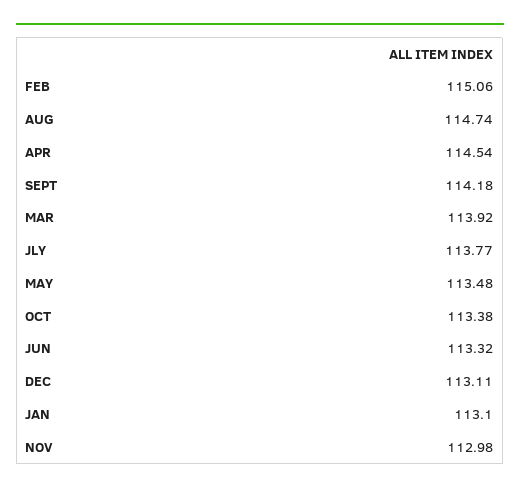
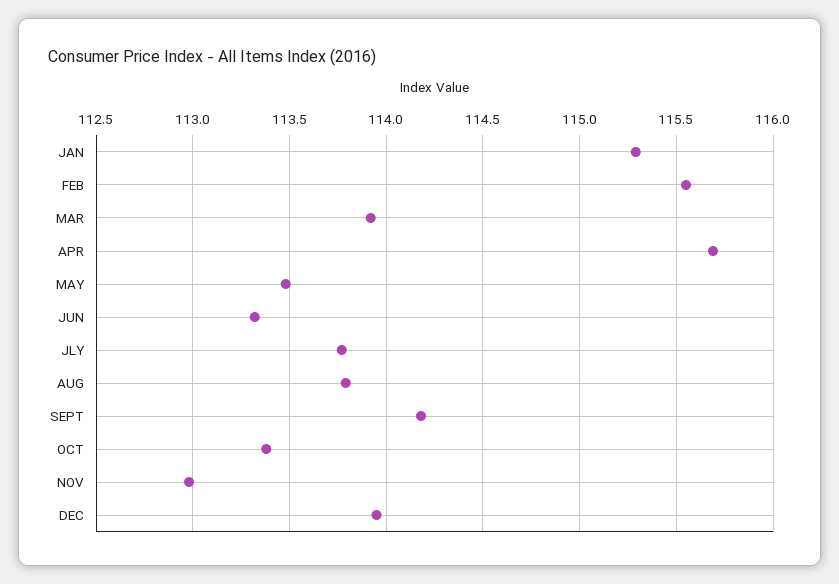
  {
-   "FEB": 115.06,
+   "FEB": 115.55,
-   "AUG": 114.74,
+   "AUG": 113.8,
-   "APR": 114.54,
+   "APR": 115.7,
    "SEPT": 114.18,
    "MAR": 113.92,
    "JLY": 113.77,
    "MAY": 113.48,
    "OCT": 113.38,
    "JUN": 113.32,
-   "DEC": 113.11,
+   "DEC": 113.95,
-   "JAN": 113.1,
+   "JAN": 115.3,
    "NOV": 112.98
  }

